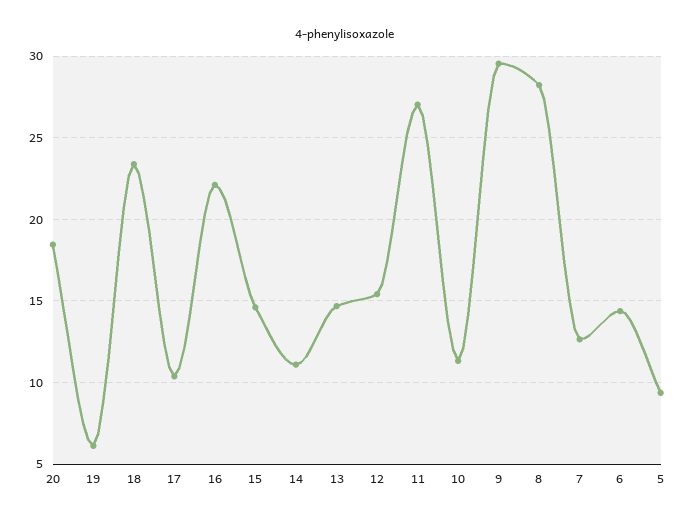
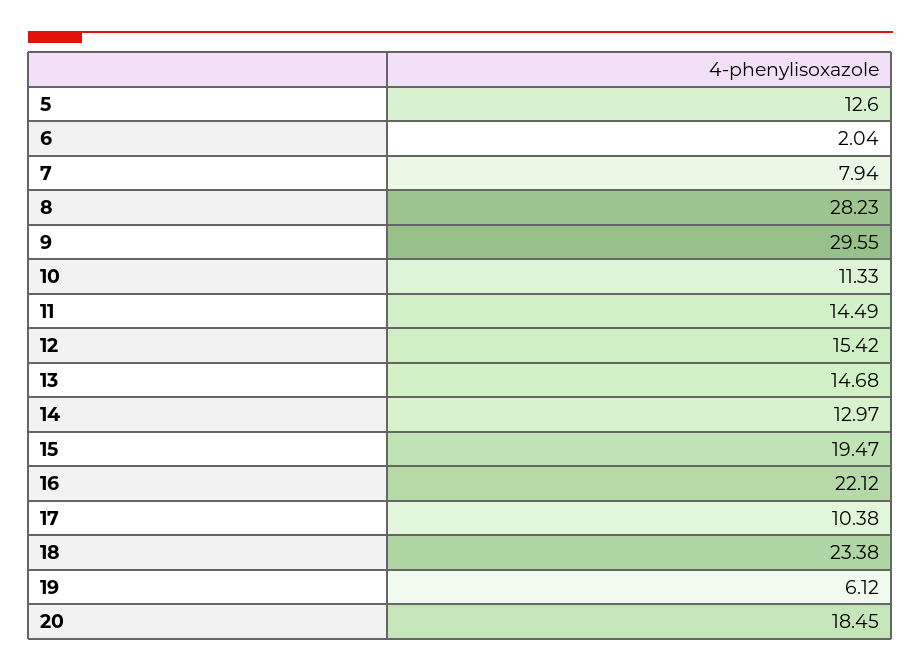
  {
    "20": 18.45,
    "19": 6.12,
    "18": 23.38,
    "17": 10.38,
    "16": 22.12,
-   "15": 14.5,
+   "15": 19.47,
-   "14": 11,
+   "14": 12.97,
    "13": 14.68,
    "12": 15.42,
-   "11": 27,
+   "11": 14.49,
    "10": 11.33,
    "9": 29.55,
    "8": 28.23,
-   "7": 12.5,
+   "7": 7.94,
-   "6": 14.5,
+   "6": 2.04,
-   "5": 9.5
+   "5": 12.6
  }

